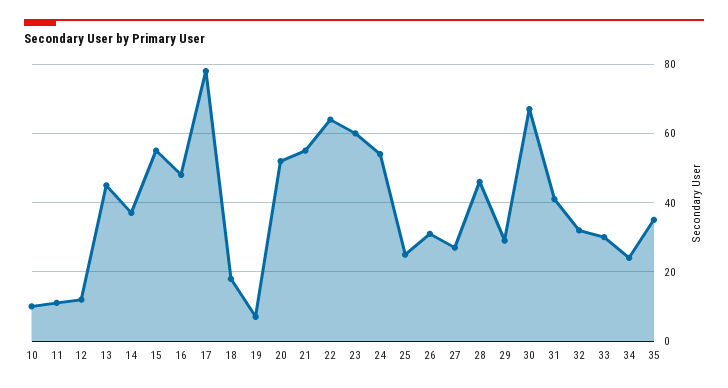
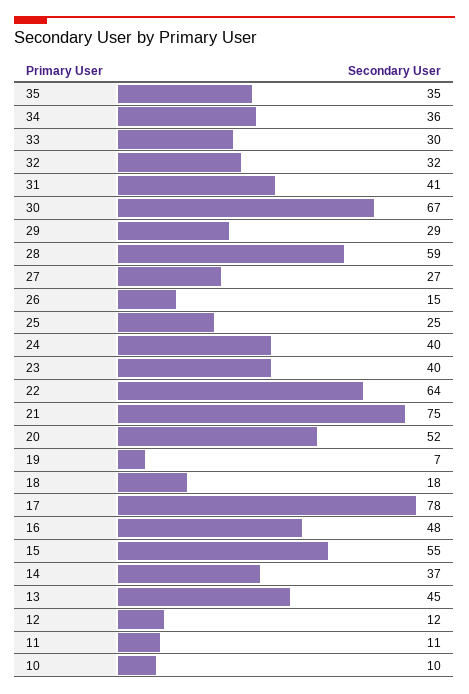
  {
    "10": 10,
    "11": 11,
    "12": 12,
    "13": 45,
    "14": 37,
    "15": 55,
    "16": 48,
    "17": 78,
    "18": 18,
    "19": 7,
    "20": 52,
-   "21": 55,
+   "21": 75,
    "22": 64,
-   "23": 60,
+   "23": 40,
-   "24": 55,
+   "24": 40,
    "25": 25,
-   "26": 30,
+   "26": 15,
    "27": 27,
-   "28": 45,
+   "28": 59,
    "29": 29,
    "30": 67,
    "31": 41,
    "32": 32,
    "33": 30,
-   "34": 25,
+   "34": 36,
    "35": 35
  }

